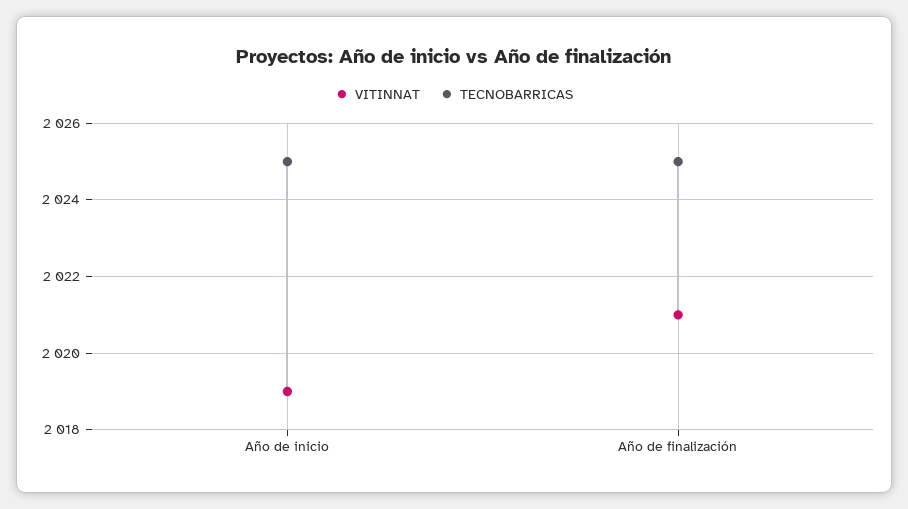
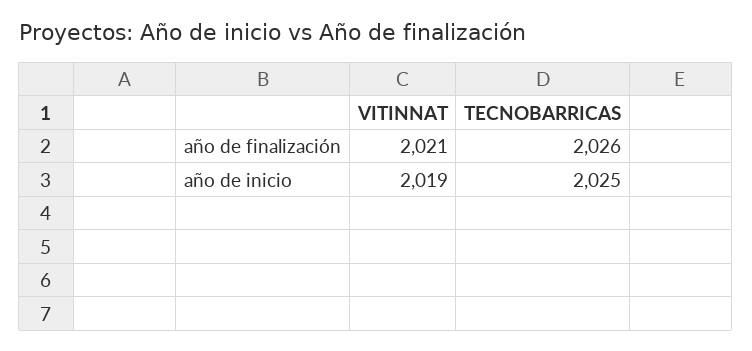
  {
    "VITINNAT": {
      "Año de inicio": 2019,
      "Año de finalización": 2021
    },
    "TECNOBARRICAS": {
      "Año de inicio": 2025,
-     "Año de finalización": 2025
+     "Año de finalización": 2026
    }
  }

